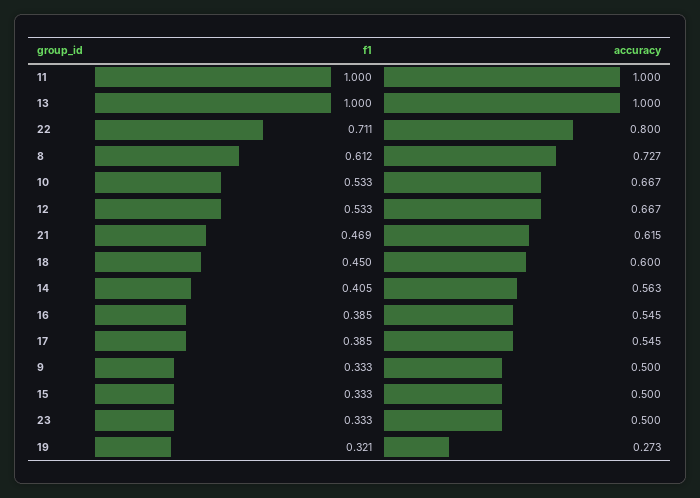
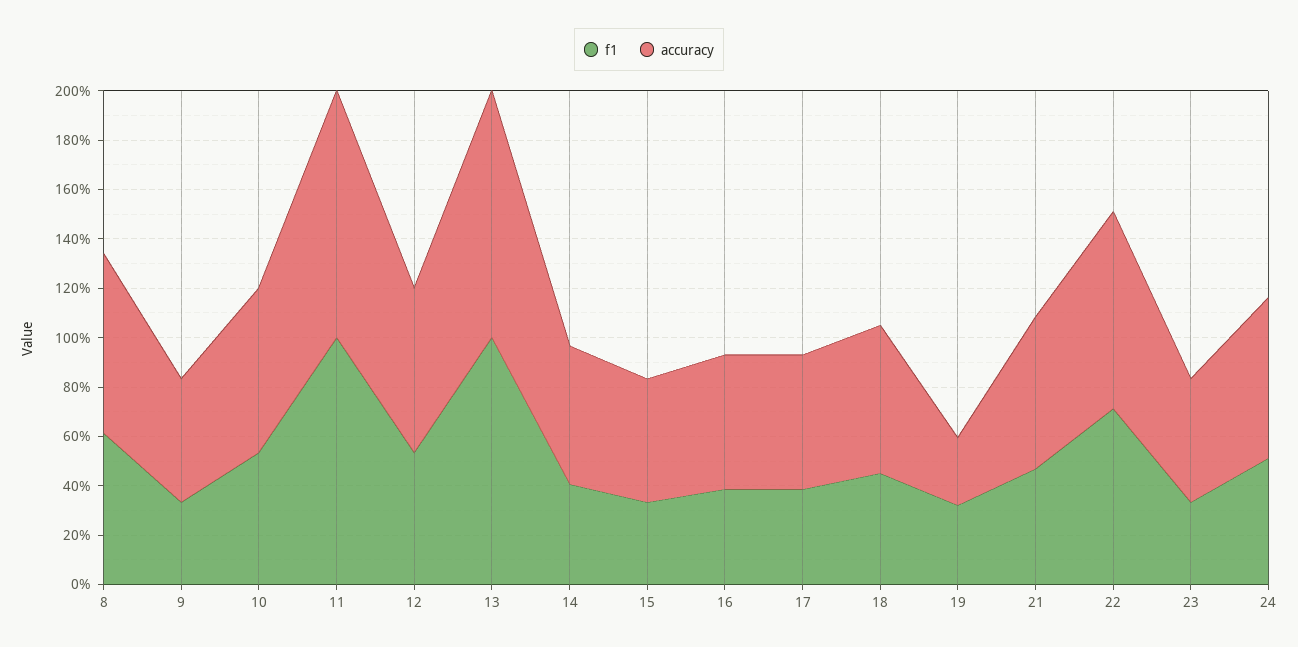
  {
    "f1": {
      "11": 1,
      "13": 1,
      "22": 0.711,
      "8": 0.612,
      "10": 0.533,
      "12": 0.533,
      "21": 0.469,
      "18": 0.45,
      "14": 0.405,
      "16": 0.385,
      "17": 0.385,
      "9": 0.333,
      "15": 0.333,
      "23": 0.333,
-     "19": 0.321
+     "19": 0.321,
+     "24": 0.5
    },
    "accuracy": {
      "11": 1,
      "13": 1,
      "22": 0.8,
      "8": 0.727,
      "10": 0.667,
      "12": 0.667,
      "21": 0.615,
      "18": 0.6,
      "14": 0.563,
      "16": 0.545,
      "17": 0.545,
      "9": 0.5,
      "15": 0.5,
      "23": 0.5,
-     "19": 0.273
+     "19": 0.273,
+     "24": 0.65
    }
  }

